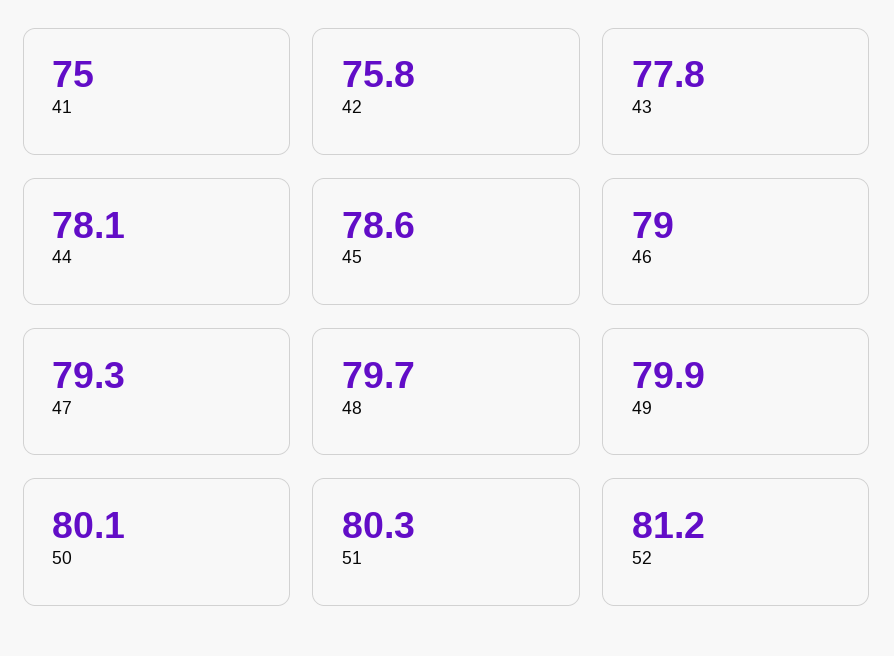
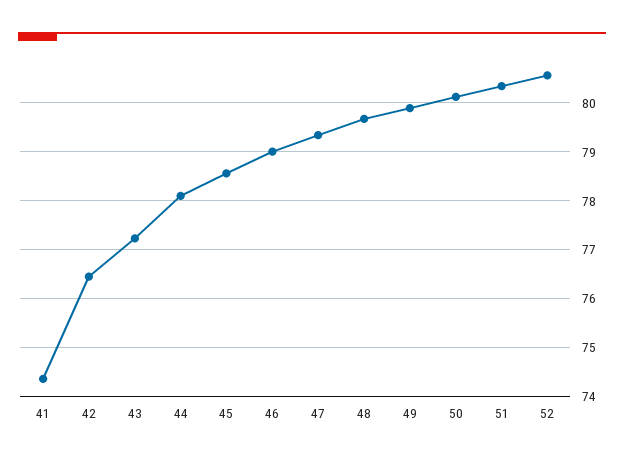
  {
-   "41": 75,
+   "41": 74.4,
-   "42": 75.8,
+   "42": 76.4,
-   "43": 77.8,
+   "43": 77.2,
    "44": 78.1,
    "45": 78.6,
    "46": 79,
    "47": 79.3,
    "48": 79.7,
    "49": 79.9,
    "50": 80.1,
    "51": 80.3,
-   "52": 81.2
+   "52": 80.6
  }

